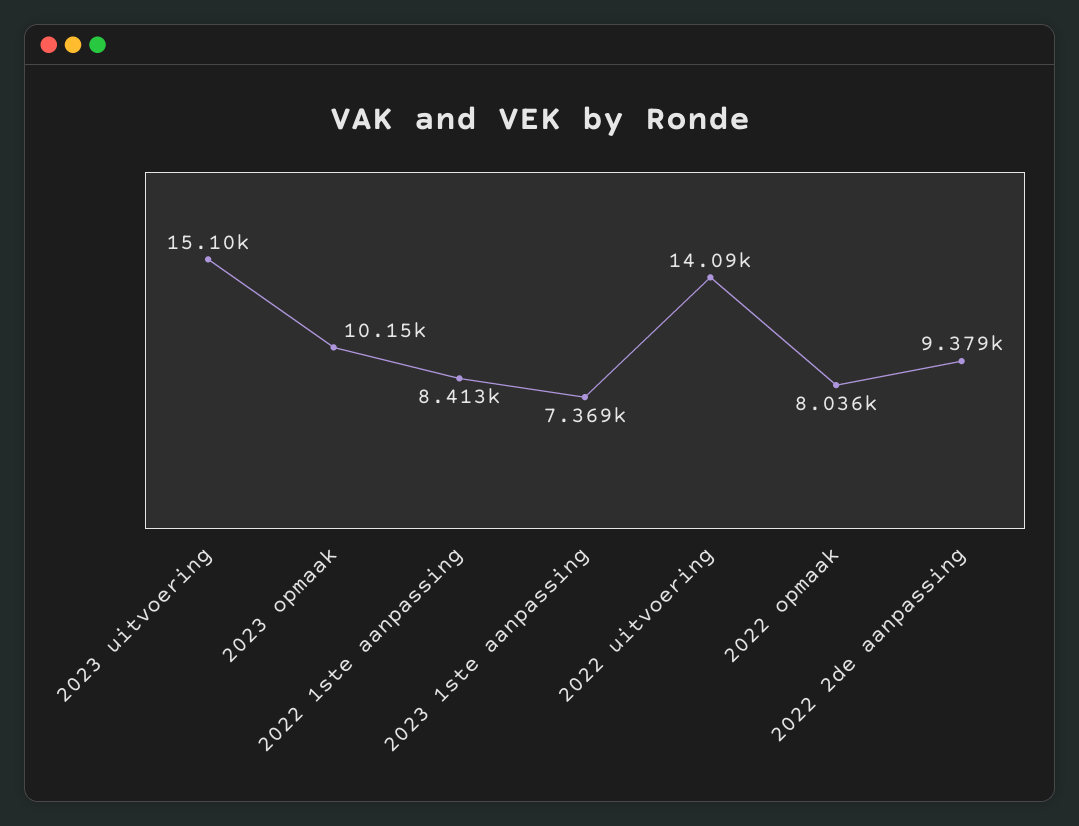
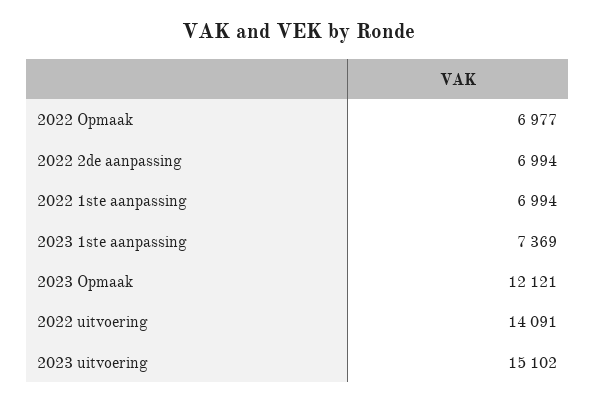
  {
    "2023 uitvoering": 15102,
-   "2023 opmaak": 10150,
+   "2023 opmaak": 12121,
-   "2022 1ste aanpassing": 8413,
+   "2022 1ste aanpassing": 6994,
    "2023 1ste aanpassing": 7369,
    "2022 uitvoering": 14091,
-   "2022 opmaak": 8036,
+   "2022 opmaak": 6977,
-   "2022 2de aanpassing": 9379
+   "2022 2de aanpassing": 6994
  }

